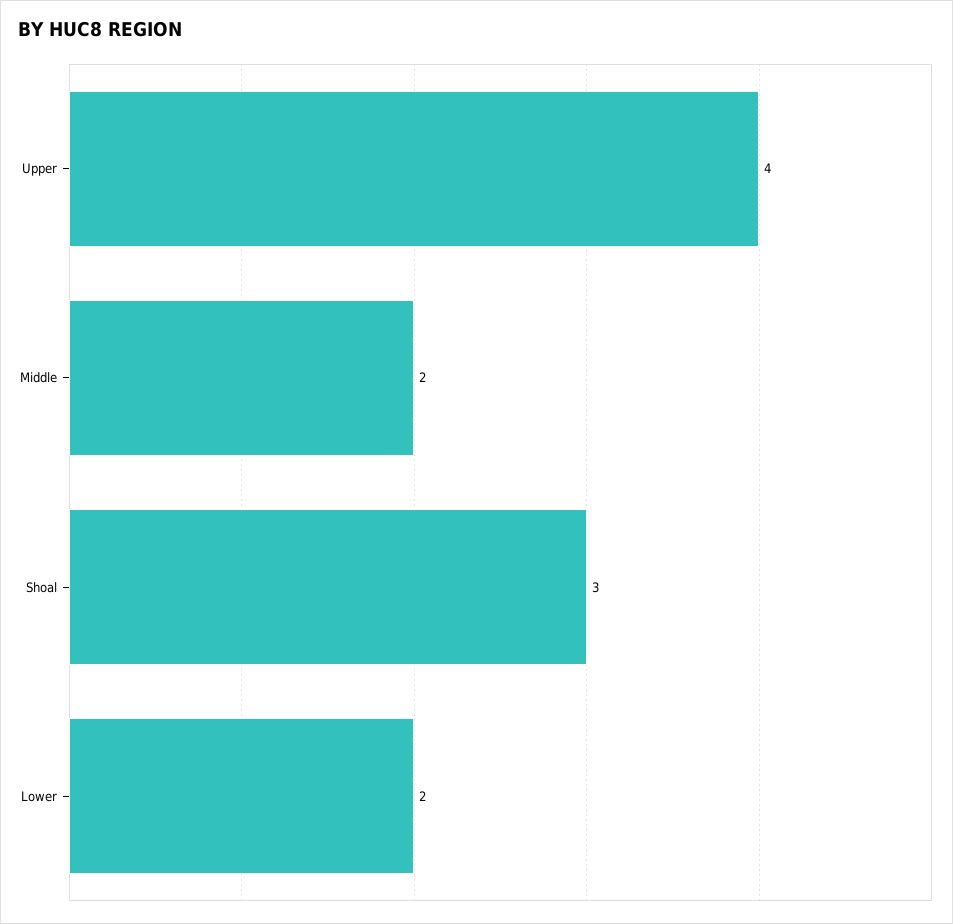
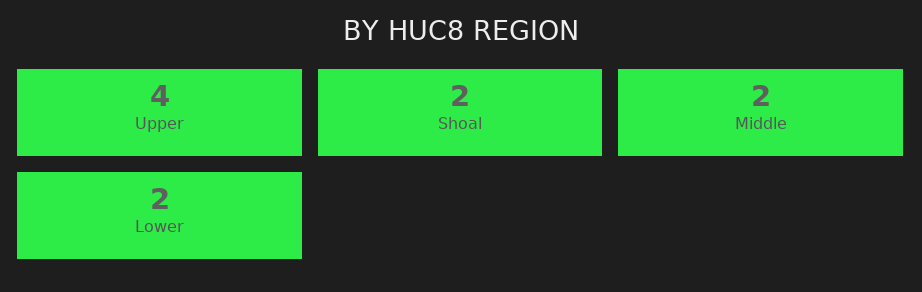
  {
    "Upper": 4,
    "Middle": 2,
-   "Shoal": 3,
+   "Shoal": 2,
    "Lower": 2
  }

